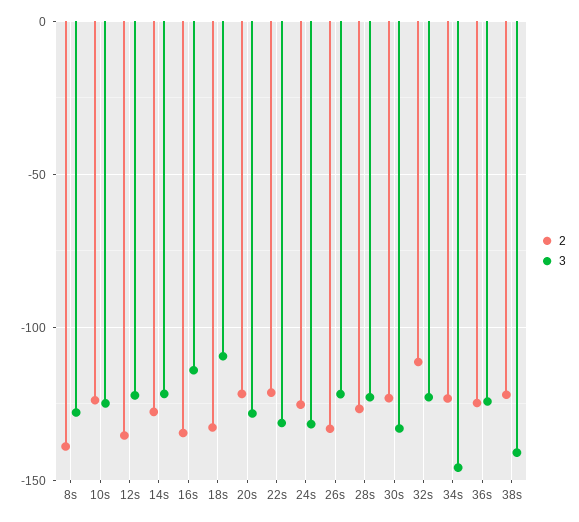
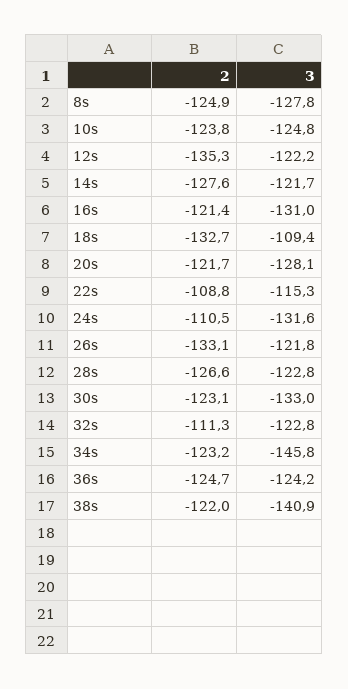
  {
    "2": {
-     "8s": -140,
+     "8s": -124.9,
      "10s": -123.8,
      "12s": -135.3,
      "14s": -127.6,
-     "16s": -135,
+     "16s": -121.4,
      "18s": -132.7,
      "20s": -121.7,
-     "22s": -120,
+     "22s": -108.8,
-     "24s": -125,
+     "24s": -110.5,
      "26s": -133.1,
      "28s": -126.6,
      "30s": -123.1,
      "32s": -111.3,
      "34s": -123.2,
      "36s": -124.7,
      "38s": -122
    },
    "3": {
      "8s": -127.8,
      "10s": -124.8,
      "12s": -122.2,
      "14s": -121.7,
-     "16s": -115,
+     "16s": -131,
      "18s": -109.4,
      "20s": -128.1,
-     "22s": -130,
+     "22s": -115.3,
      "24s": -131.6,
      "26s": -121.8,
      "28s": -122.8,
      "30s": -133,
      "32s": -122.8,
      "34s": -145.8,
      "36s": -124.2,
      "38s": -140.9
    }
  }

